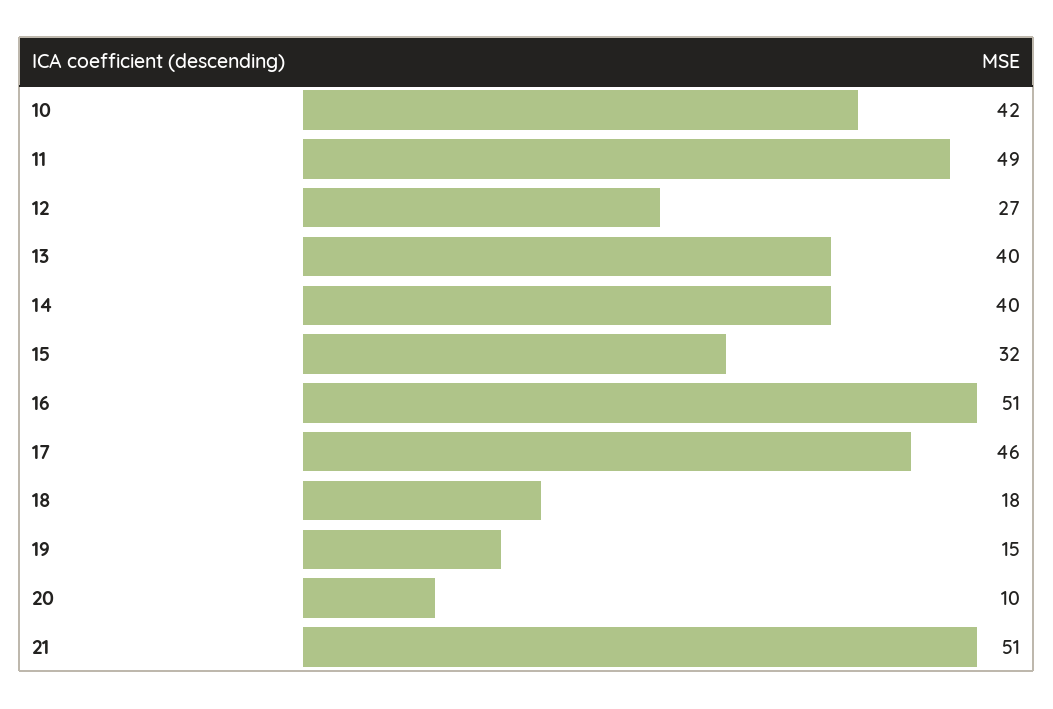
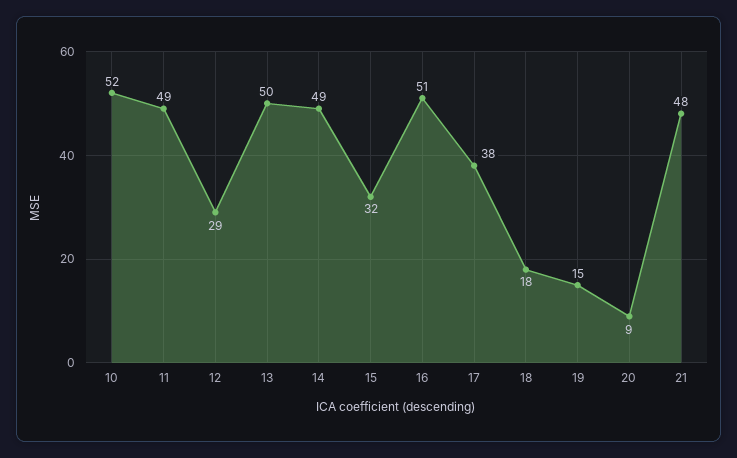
  {
-   "10": 42,
+   "10": 52,
    "11": 49,
-   "12": 27,
+   "12": 29,
-   "13": 40,
+   "13": 50,
-   "14": 40,
+   "14": 49,
    "15": 32,
    "16": 51,
-   "17": 46,
+   "17": 38,
    "18": 18,
    "19": 15,
-   "20": 10,
+   "20": 9,
-   "21": 51
+   "21": 48
  }

